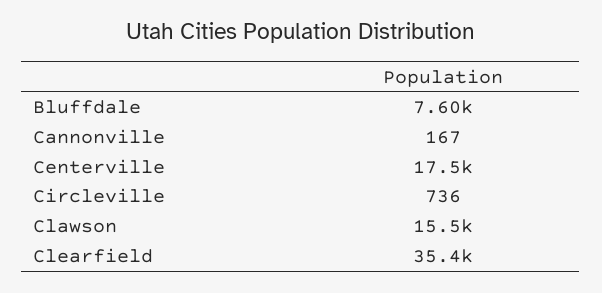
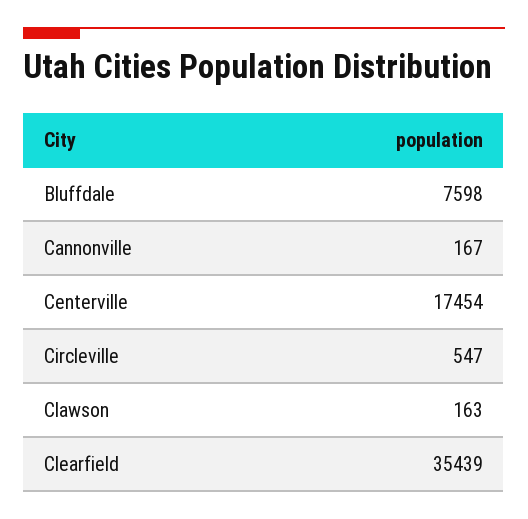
  {
    "Bluffdale": 7598,
    "Cannonville": 167,
    "Centerville": 17454,
-   "Circleville": 736,
+   "Circleville": 547,
-   "Clawson": 15500,
+   "Clawson": 163,
    "Clearfield": 35439
  }

